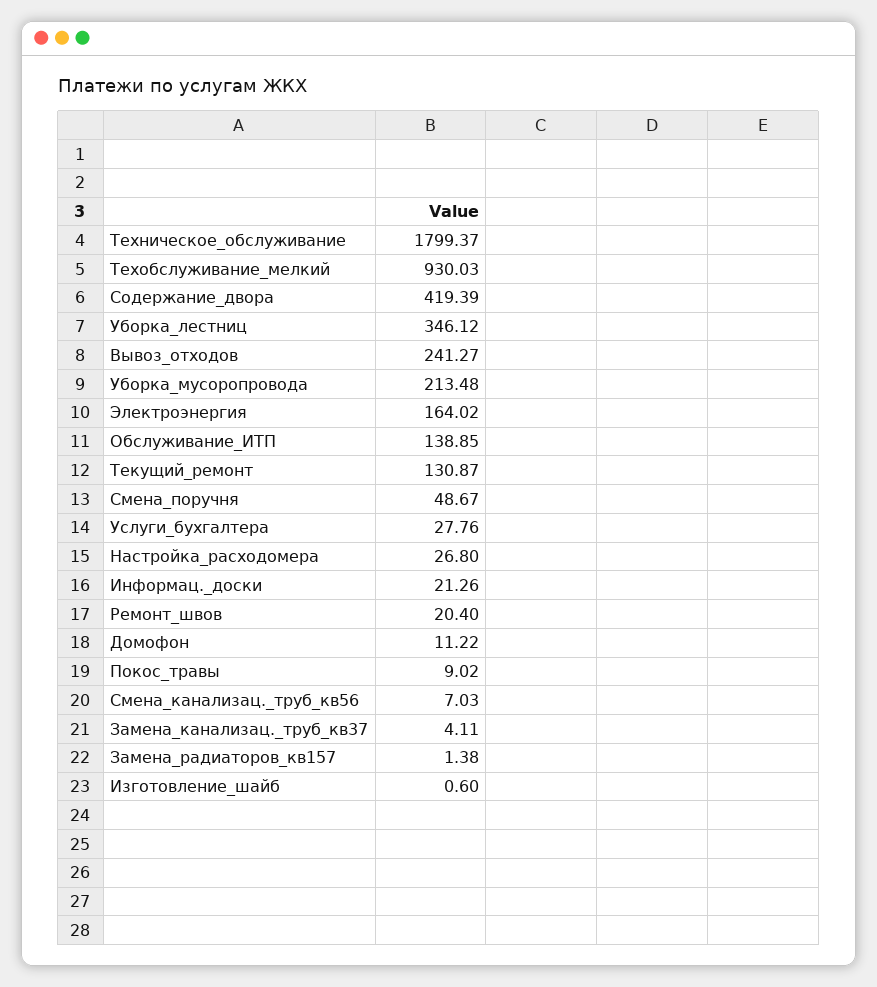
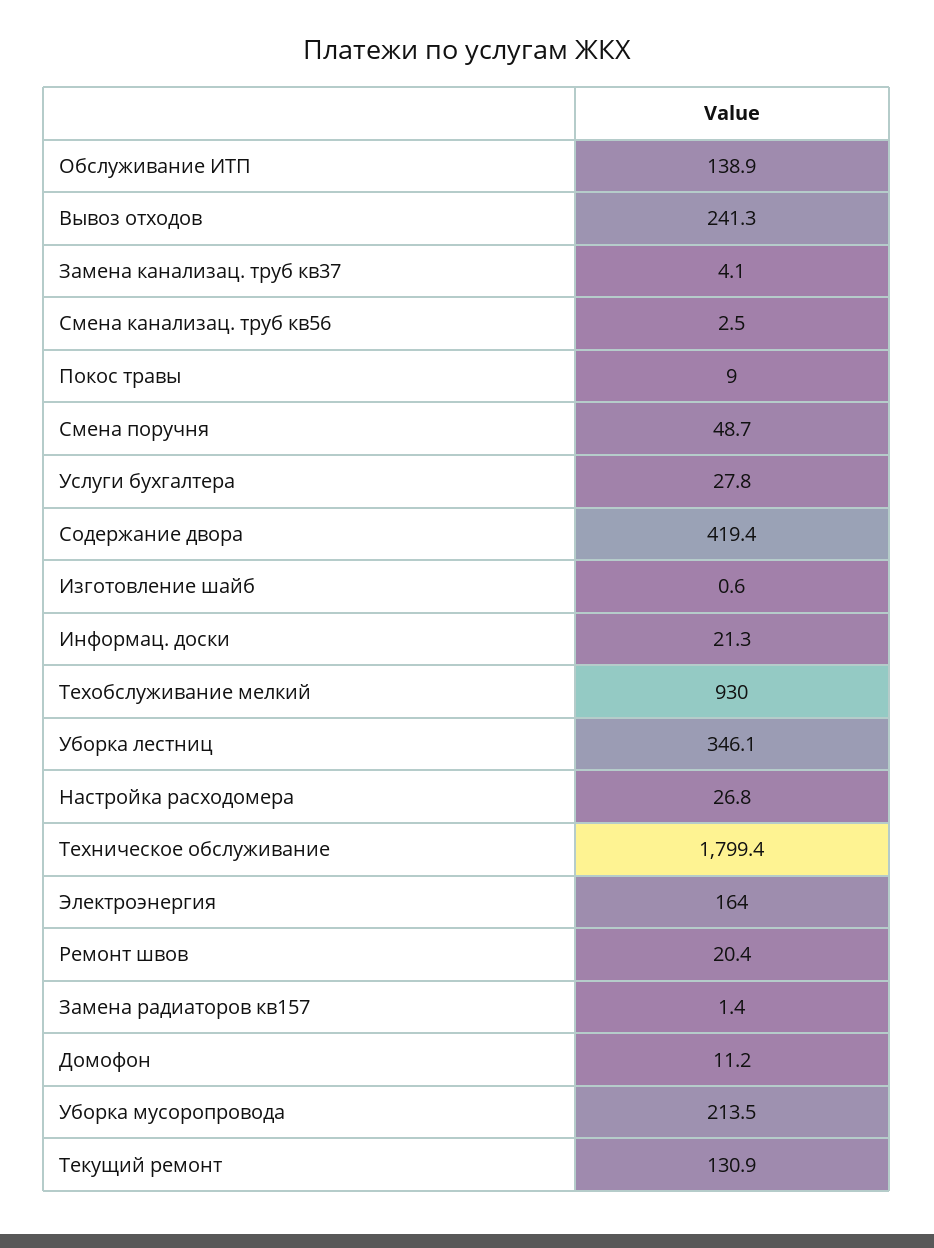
  {
    "Техническое_обслуживание": 1799.37,
    "Техобслуживание_мелкий": 930.03,
    "Содержание_двора": 419.39,
    "Уборка_лестниц": 346.12,
    "Вывоз_отходов": 241.27,
    "Уборка_мусоропровода": 213.48,
    "Электроэнергия": 164.02,
    "Обслуживание_ИТП": 138.85,
    "Текущий_ремонт": 130.87,
    "Смена_поручня": 48.67,
    "Услуги_бухгалтера": 27.76,
    "Настройка_расходомера": 26.8,
    "Информац._доски": 21.26,
    "Ремонт_швов": 20.4,
    "Домофон": 11.22,
    "Покос_травы": 9.02,
-   "Смена_канализац._труб_кв56": 7.03,
+   "Смена_канализац._труб_кв56": 2.5,
    "Замена_канализац._труб_кв37": 4.11,
    "Замена_радиаторов_кв157": 1.38,
    "Изготовление_шайб": 0.6
  }

